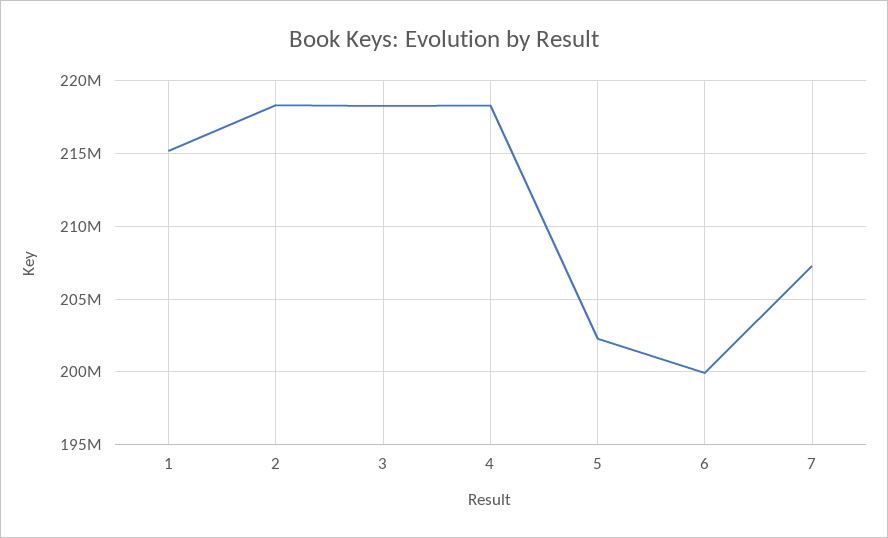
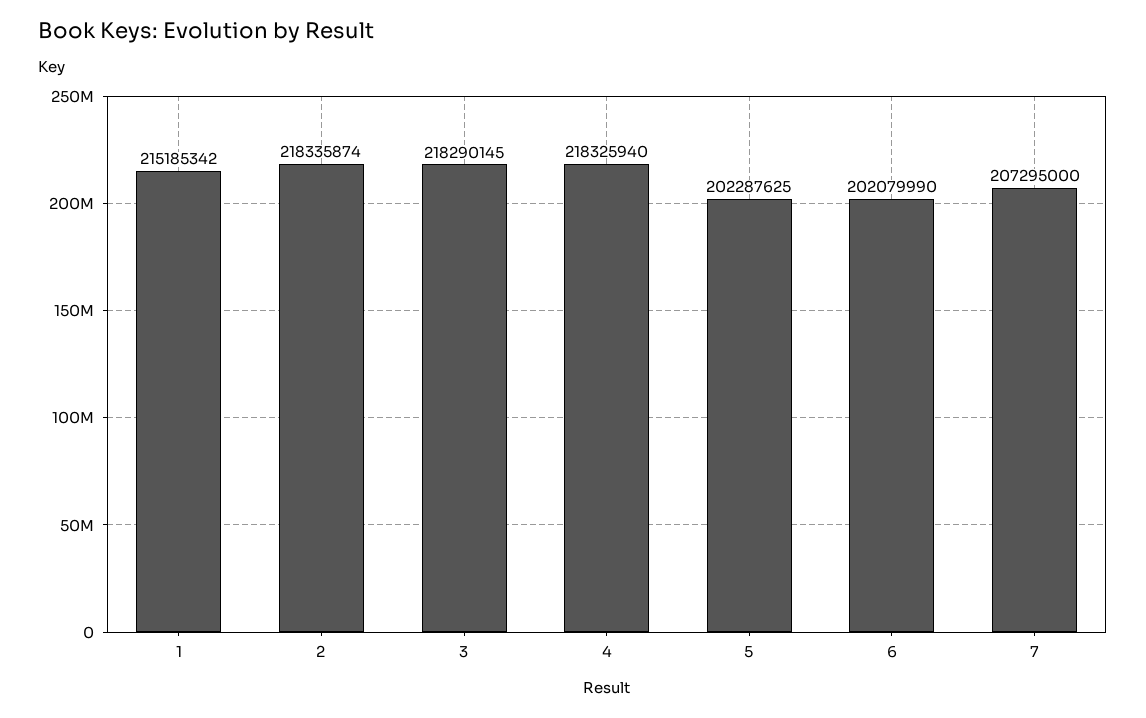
  {
    "1": 215185342,
    "2": 218335874,
    "3": 218290145,
    "4": 218325940,
    "5": 202287625,
-   "6": 200000000,
+   "6": 202079990,
    "7": 207295000
  }

